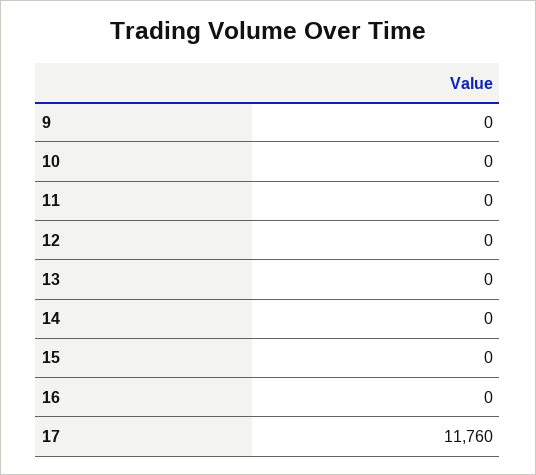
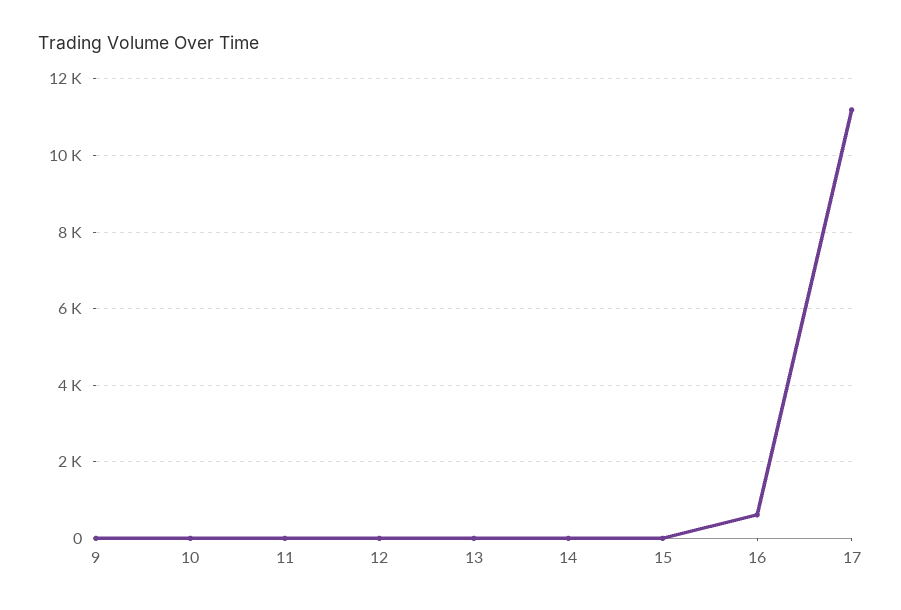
  {
    "9": 0,
    "10": 0,
    "11": 0,
    "12": 0,
    "13": 0,
    "14": 0,
    "15": 0,
-   "16": 0,
+   "16": 600,
-   "17": 11760
+   "17": 11200
  }

